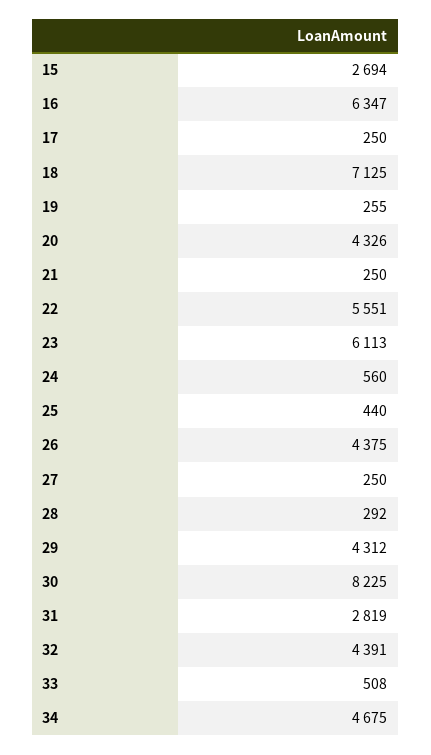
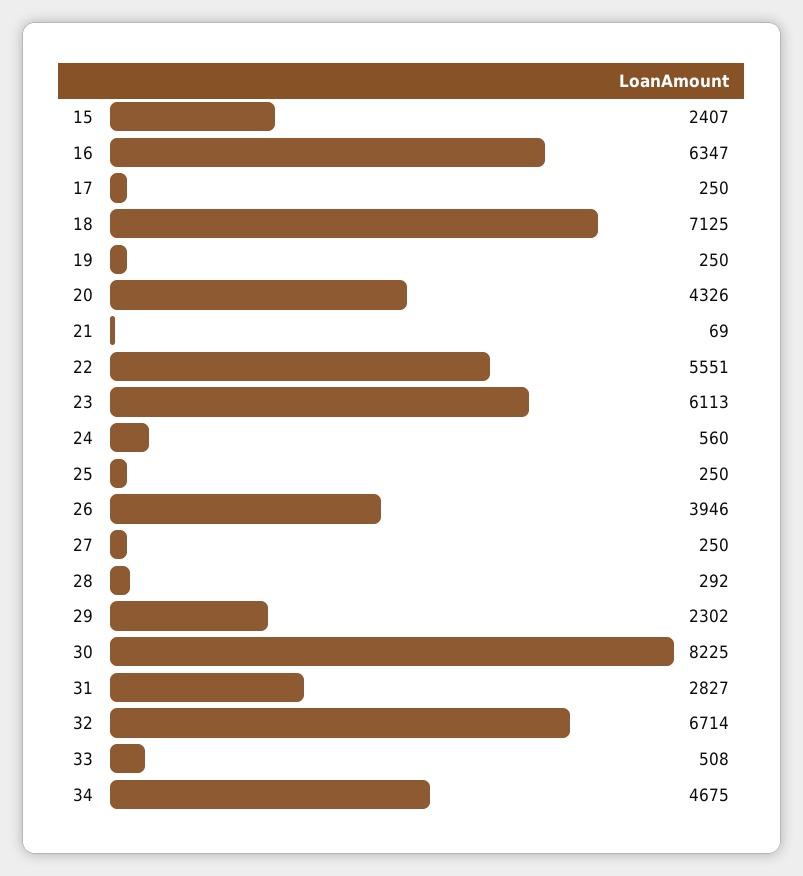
  {
-   "15": 2694,
+   "15": 2407,
    "16": 6347,
    "17": 250,
    "18": 7125,
-   "19": 255,
+   "19": 250,
    "20": 4326,
-   "21": 250,
+   "21": 69,
    "22": 5551,
    "23": 6113,
    "24": 560,
-   "25": 440,
+   "25": 250,
-   "26": 4375,
+   "26": 3946,
    "27": 250,
    "28": 292,
-   "29": 4312,
+   "29": 2302,
    "30": 8225,
-   "31": 2819,
+   "31": 2827,
-   "32": 4391,
+   "32": 6714,
    "33": 508,
    "34": 4675
  }

